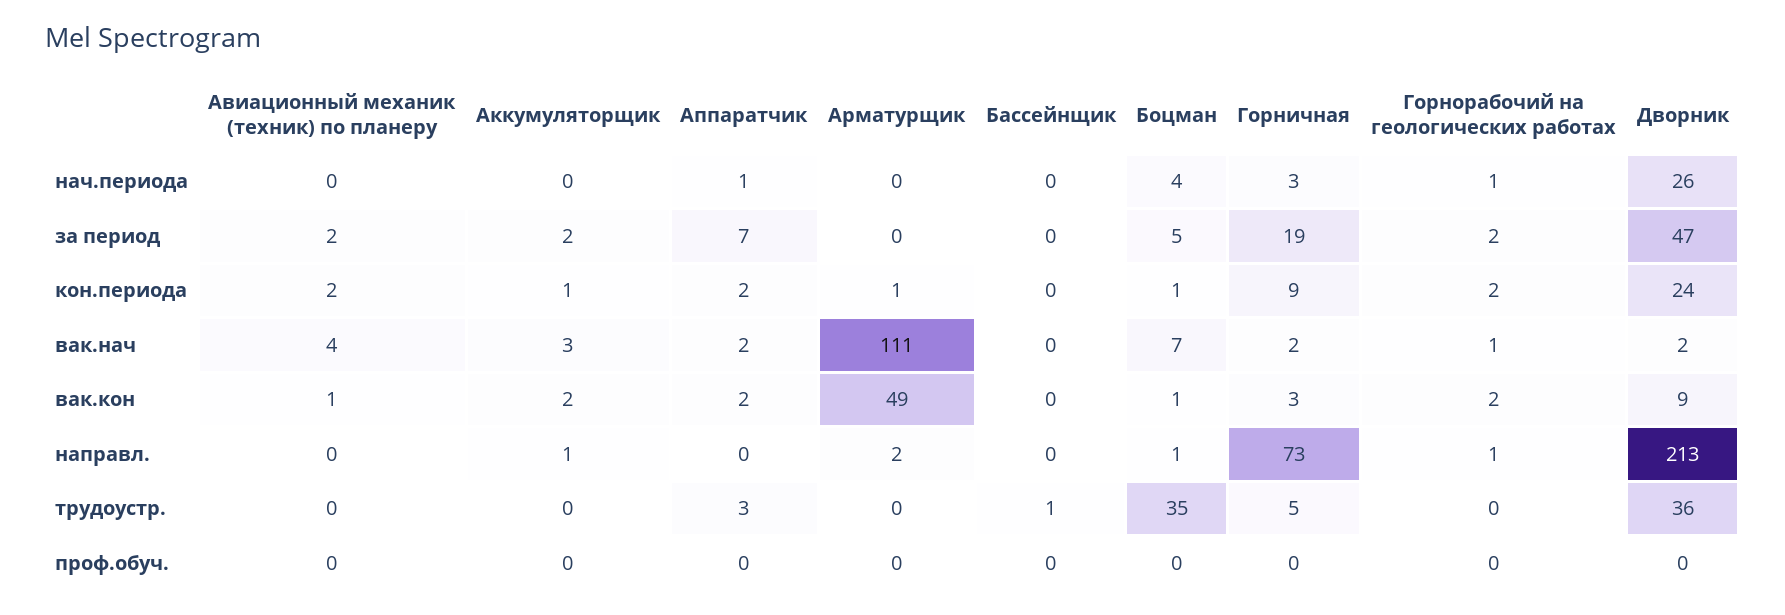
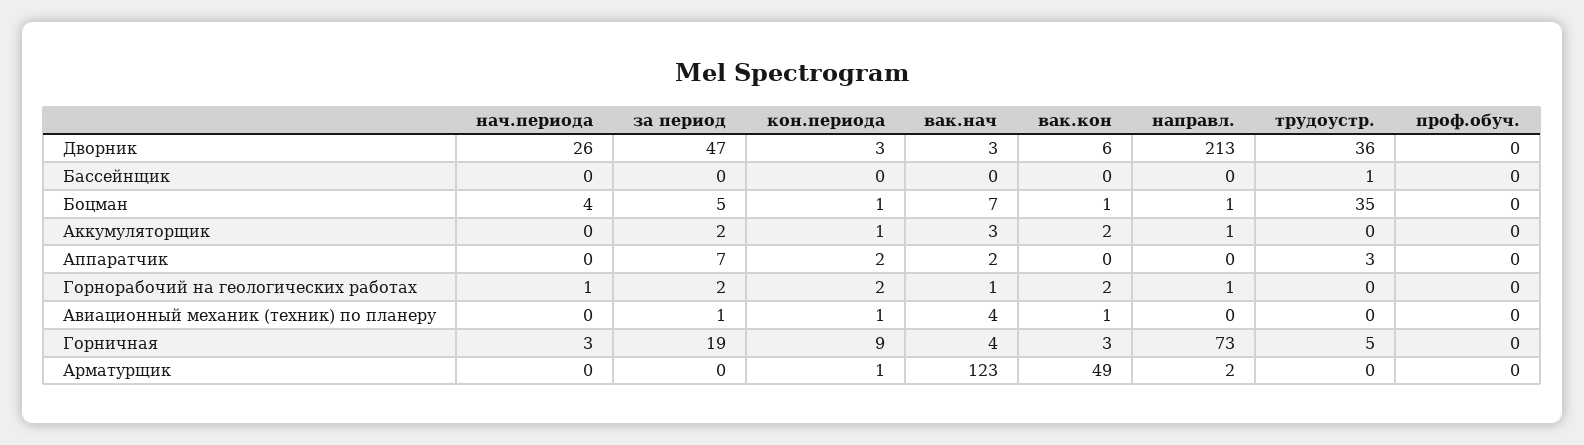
  {
    "Авиационный механик (техник) по планеру": {
      "нач.периода": 0,
-     "за период": 2,
+     "за период": 1,
-     "кон.периода": 2,
+     "кон.периода": 1,
      "вак.нач": 4,
      "вак.кон": 1,
      "направл.": 0,
      "трудоустр.": 0,
      "проф.обуч.": 0
    },
    "Аккумуляторщик": {
      "нач.периода": 0,
      "за период": 2,
      "кон.периода": 1,
      "вак.нач": 3,
      "вак.кон": 2,
      "направл.": 1,
      "трудоустр.": 0,
      "проф.обуч.": 0
    },
    "Аппаратчик": {
-     "нач.периода": 1,
+     "нач.периода": 0,
      "за период": 7,
      "кон.периода": 2,
      "вак.нач": 2,
-     "вак.кон": 2,
+     "вак.кон": 0,
      "направл.": 0,
      "трудоустр.": 3,
      "проф.обуч.": 0
    },
    "Арматурщик": {
      "нач.периода": 0,
      "за период": 0,
      "кон.периода": 1,
-     "вак.нач": 111,
+     "вак.нач": 123,
      "вак.кон": 49,
      "направл.": 2,
      "трудоустр.": 0,
      "проф.обуч.": 0
    },
    "Бассейнщик": {
      "нач.периода": 0,
      "за период": 0,
      "кон.периода": 0,
      "вак.нач": 0,
      "вак.кон": 0,
      "направл.": 0,
      "трудоустр.": 1,
      "проф.обуч.": 0
    },
    "Боцман": {
      "нач.периода": 4,
      "за период": 5,
      "кон.периода": 1,
      "вак.нач": 7,
      "вак.кон": 1,
      "направл.": 1,
      "трудоустр.": 35,
      "проф.обуч.": 0
    },
    "Горничная": {
      "нач.периода": 3,
      "за период": 19,
      "кон.периода": 9,
-     "вак.нач": 2,
+     "вак.нач": 4,
      "вак.кон": 3,
      "направл.": 73,
      "трудоустр.": 5,
      "проф.обуч.": 0
    },
    "Горнорабочий на геологических работах": {
      "нач.периода": 1,
      "за период": 2,
      "кон.периода": 2,
      "вак.нач": 1,
      "вак.кон": 2,
      "направл.": 1,
      "трудоустр.": 0,
      "проф.обуч.": 0
    },
    "Дворник": {
      "нач.периода": 26,
      "за период": 47,
-     "кон.периода": 24,
+     "кон.периода": 3,
-     "вак.нач": 2,
+     "вак.нач": 3,
-     "вак.кон": 9,
+     "вак.кон": 6,
      "направл.": 213,
      "трудоустр.": 36,
      "проф.обуч.": 0
    }
  }

